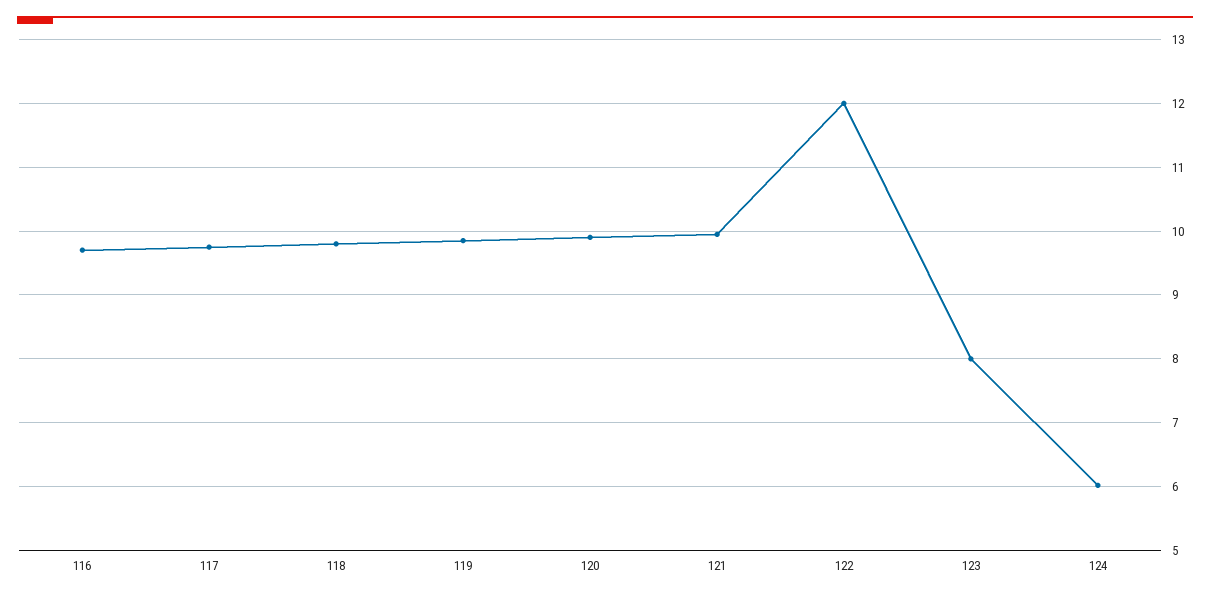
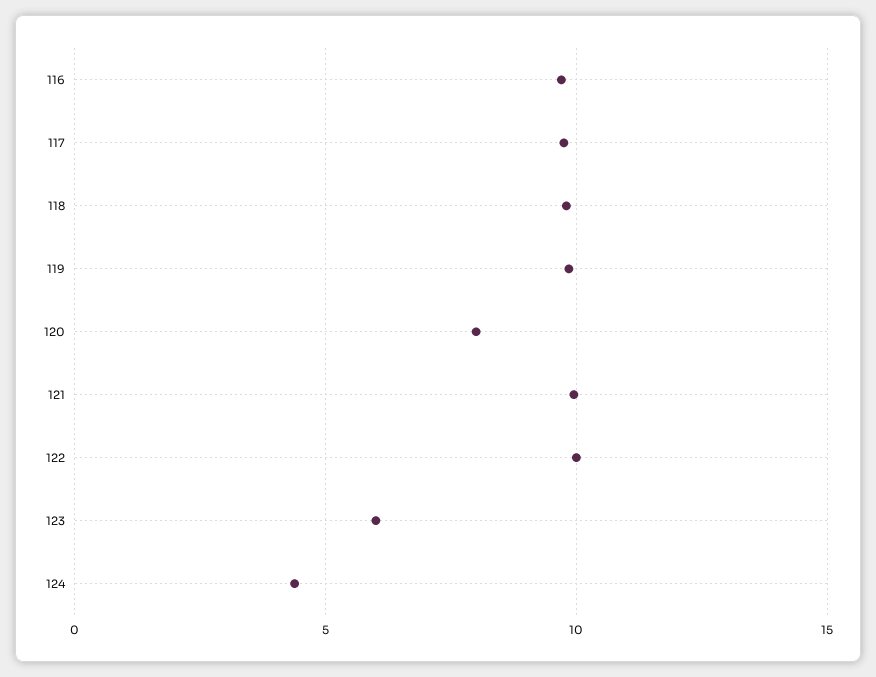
  {
    "116": 9.7,
    "117": 9.8,
    "118": 9.8,
    "119": 9.9,
-   "120": 9.9,
+   "120": 8,
    "121": 10,
-   "122": 12,
+   "122": 10,
-   "123": 8,
+   "123": 6,
-   "124": 6
+   "124": 4.5
  }

